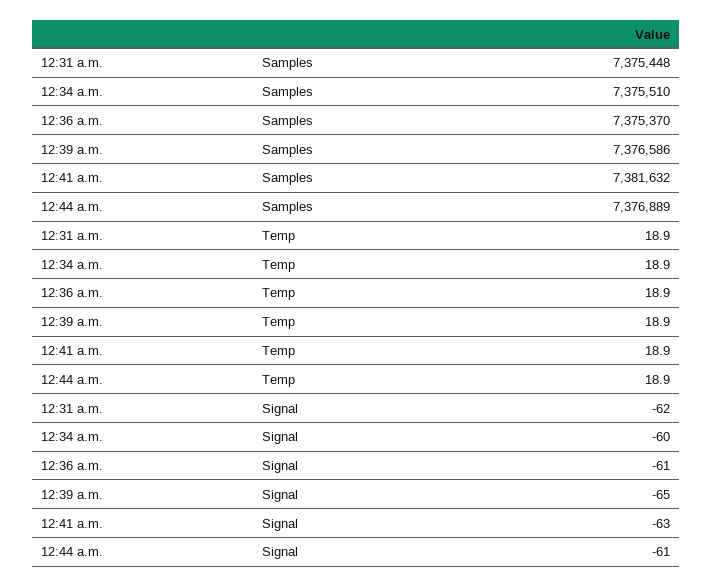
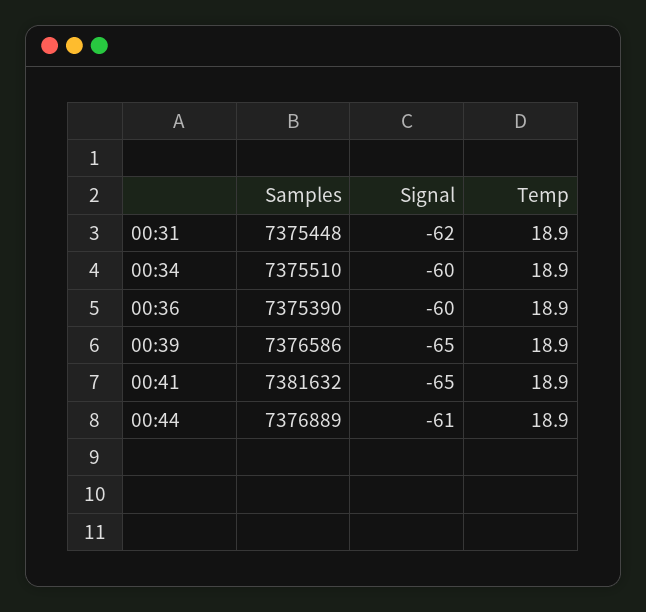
  {
    "12:31 a.m.": {
      "Samples": 7375448,
      "Temp": 18.9,
      "Signal": -62
    },
    "12:34 a.m.": {
      "Samples": 7375510,
      "Temp": 18.9,
      "Signal": -60
    },
    "12:36 a.m.": {
-     "Samples": 7375370,
+     "Samples": 7375390,
      "Temp": 18.9,
-     "Signal": -61
+     "Signal": -60
    },
    "12:39 a.m.": {
      "Samples": 7376586,
      "Temp": 18.9,
      "Signal": -65
    },
    "12:41 a.m.": {
      "Samples": 7381632,
      "Temp": 18.9,
-     "Signal": -63
+     "Signal": -65
    },
    "12:44 a.m.": {
      "Samples": 7376889,
      "Temp": 18.9,
      "Signal": -61
    }
  }

